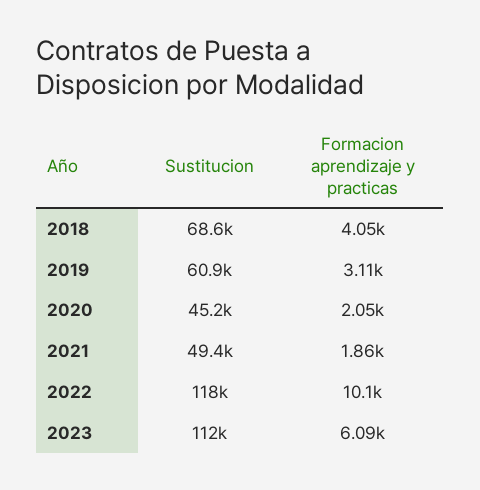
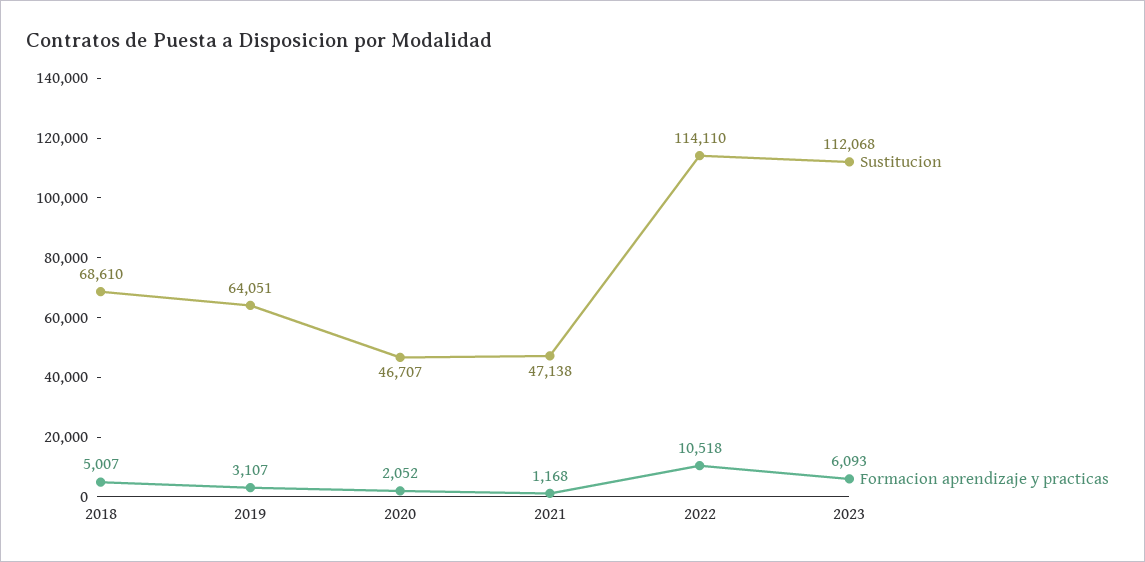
  {
    "Sustitucion": {
      "2018": 68610,
-     "2019": 60900,
+     "2019": 64051,
-     "2020": 45200,
+     "2020": 46707,
-     "2021": 49400,
+     "2021": 47138,
-     "2022": 118000,
+     "2022": 114110,
      "2023": 112068
    },
    "Formacion aprendizaje y practicas": {
-     "2018": 4050,
+     "2018": 5007,
      "2019": 3107,
      "2020": 2052,
-     "2021": 1860,
+     "2021": 1168,
-     "2022": 10100,
+     "2022": 10518,
      "2023": 6093
    }
  }

